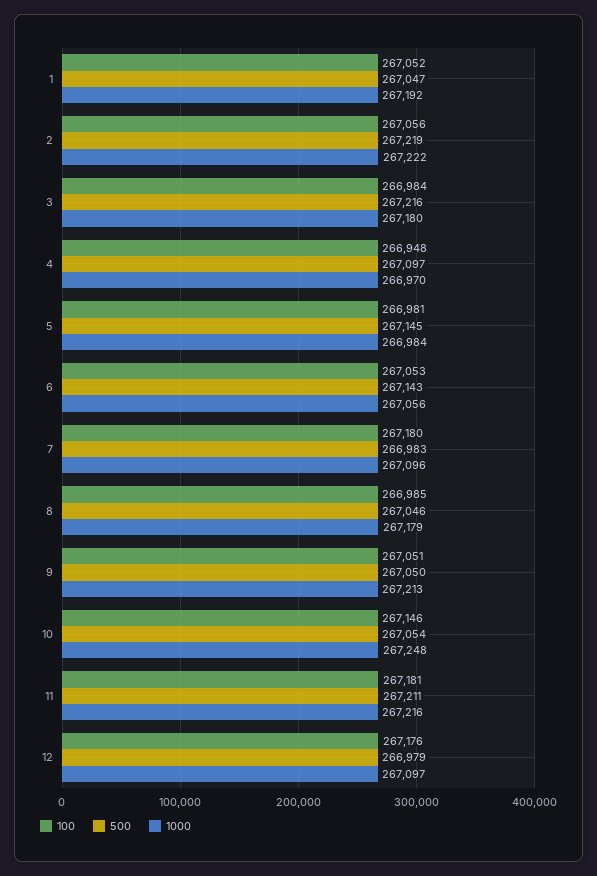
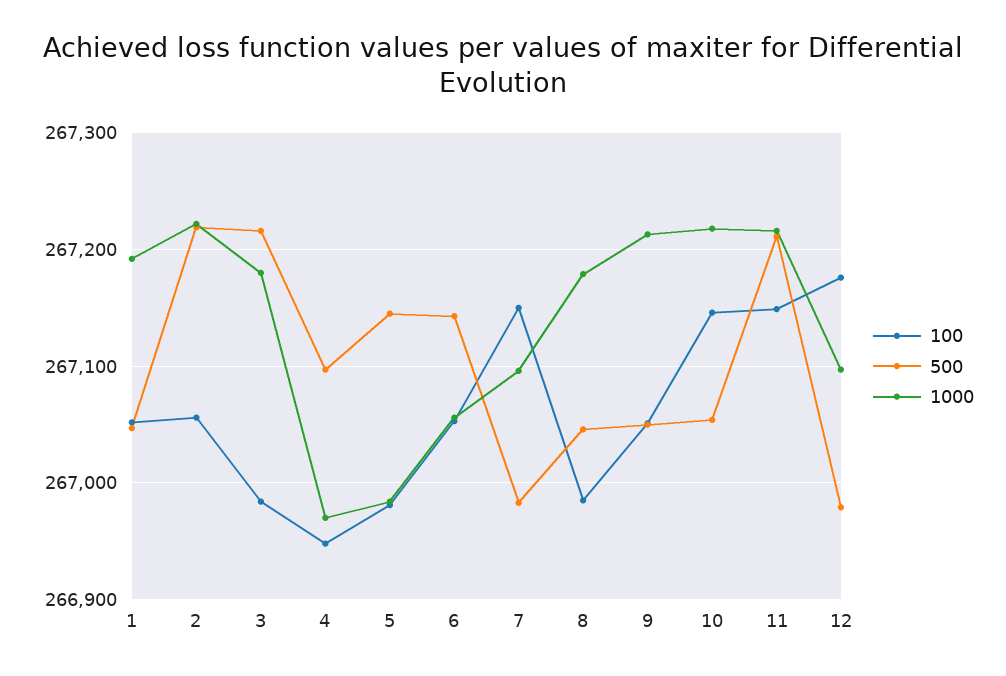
  {
    "100": {
      "1": 267052,
      "2": 267056,
      "3": 266984,
      "4": 266948,
      "5": 266981,
      "6": 267053,
-     "7": 267180,
+     "7": 267150,
      "8": 266985,
      "9": 267051,
      "10": 267146,
-     "11": 267181,
+     "11": 267150,
      "12": 267176
    },
    "500": {
      "1": 267047,
      "2": 267219,
      "3": 267216,
      "4": 267097,
      "5": 267145,
      "6": 267143,
      "7": 266983,
      "8": 267046,
      "9": 267050,
      "10": 267054,
      "11": 267211,
      "12": 266979
    },
    "1000": {
      "1": 267192,
      "2": 267222,
      "3": 267180,
      "4": 266970,
      "5": 266984,
      "6": 267056,
      "7": 267096,
      "8": 267179,
      "9": 267213,
-     "10": 267248,
+     "10": 267220,
      "11": 267216,
      "12": 267097
    }
  }

